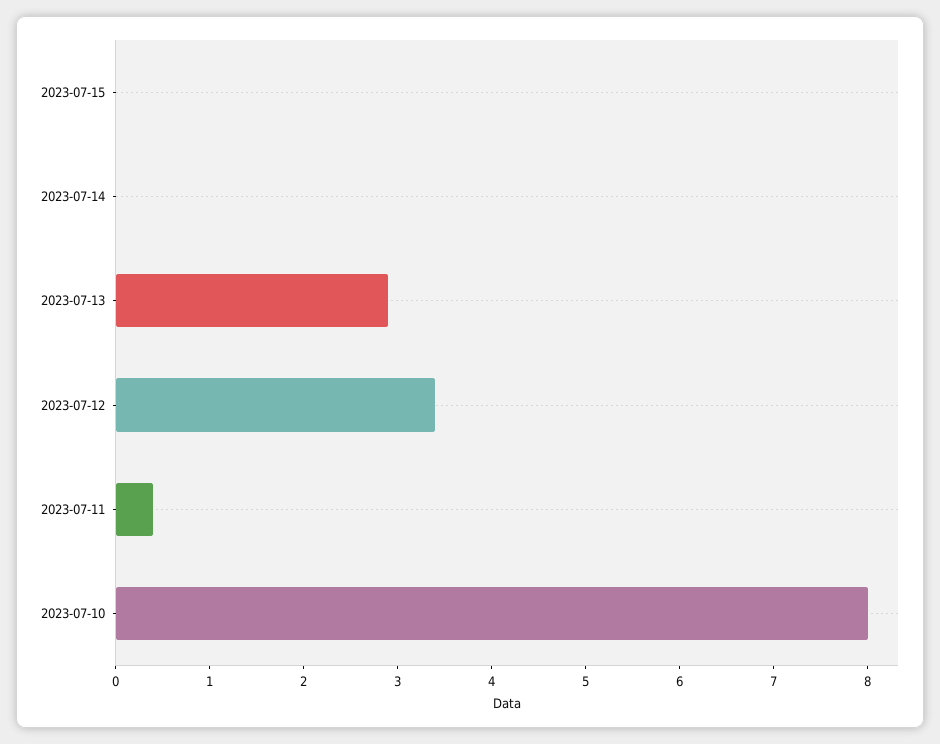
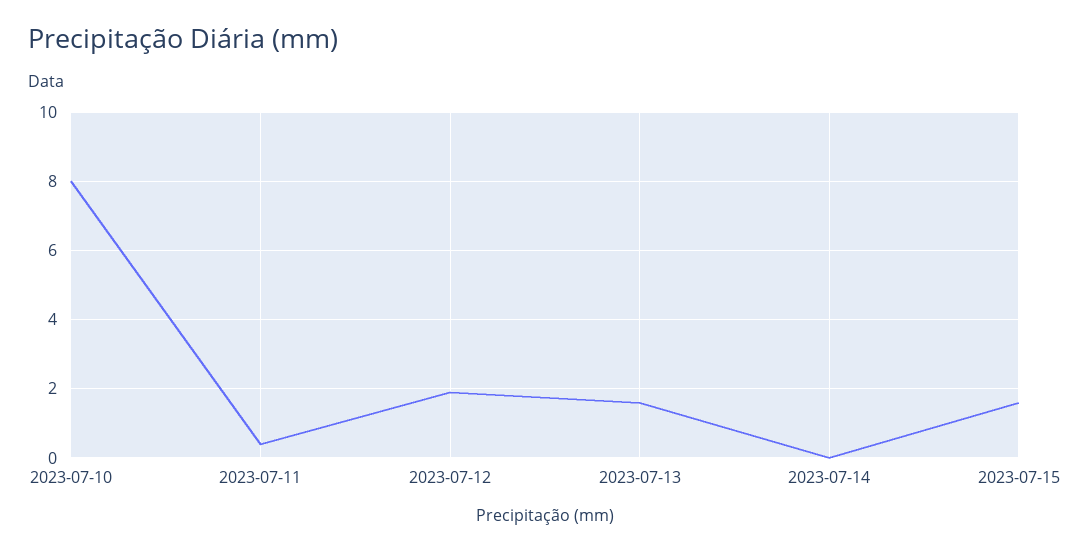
  {
-   "2023-07-15": 0,
+   "2023-07-15": 1.5,
    "2023-07-14": 0,
-   "2023-07-13": 2.9,
+   "2023-07-13": 1.5,
-   "2023-07-12": 3.4,
+   "2023-07-12": 2,
    "2023-07-11": 0.4,
    "2023-07-10": 8
  }

